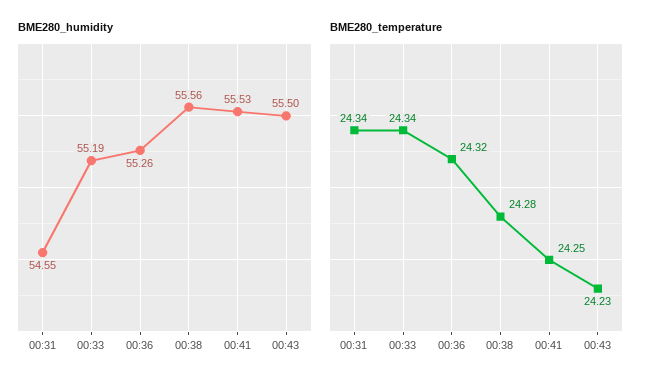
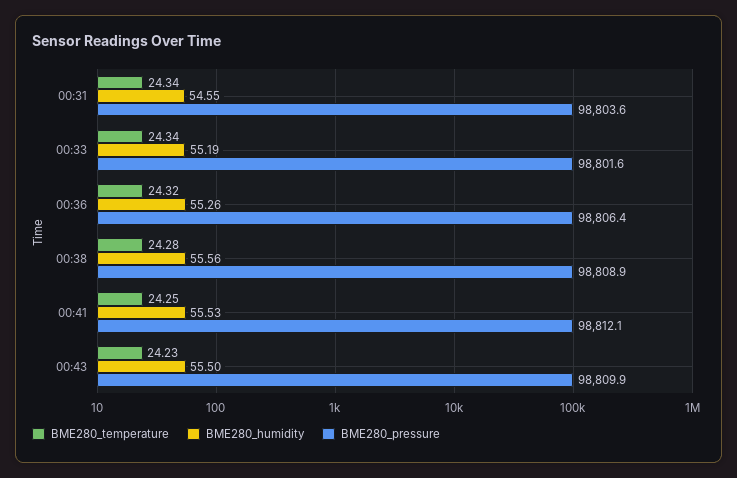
  {
    "BME280_humidity": {
      "00:31": 54.55,
      "00:33": 55.19,
      "00:36": 55.26,
      "00:38": 55.56,
      "00:41": 55.53,
      "00:43": 55.5
    },
    "BME280_temperature": {
      "00:31": 24.34,
      "00:33": 24.34,
      "00:36": 24.32,
      "00:38": 24.28,
      "00:41": 24.25,
      "00:43": 24.23
-   }
+   },
+   "BME280_pressure": {
+     "00:31": 98803.6,
+     "00:33": 98801.6,
+     "00:36": 98806.4,
+     "00:38": 98808.9,
+     "00:41": 98812.1,
+     "00:43": 98809.9
+   }
  }

